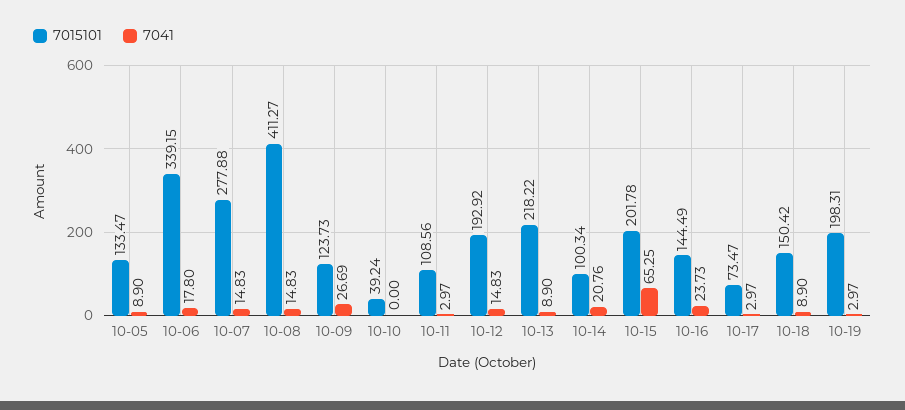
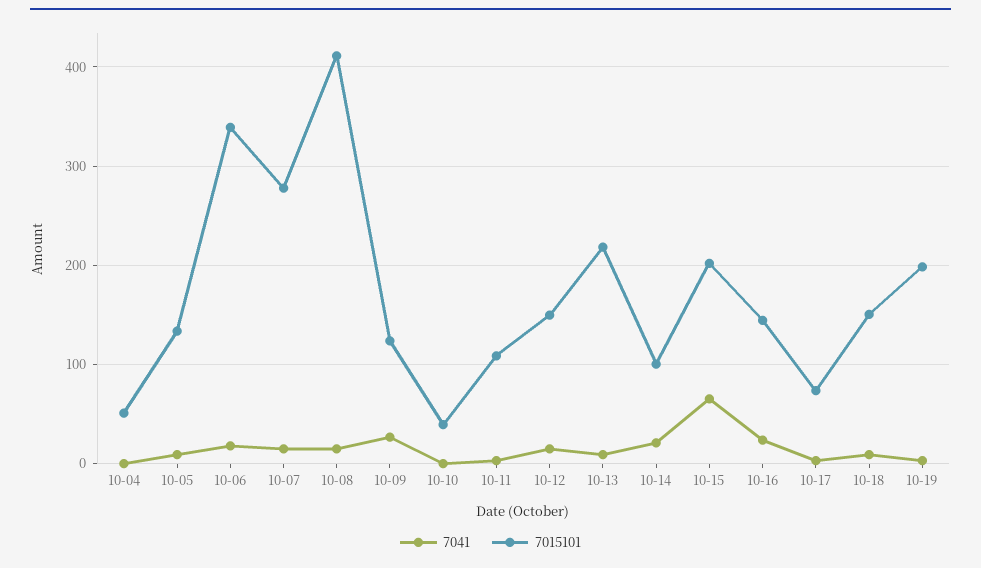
  {
    "7015101": {
      "10-05": 133.47,
      "10-06": 339.15,
      "10-07": 277.88,
      "10-08": 411.27,
      "10-09": 123.73,
      "10-10": 39.24,
      "10-11": 108.56,
-     "10-12": 192.92,
+     "10-12": 150,
      "10-13": 218.22,
      "10-14": 100.34,
      "10-15": 201.78,
      "10-16": 144.49,
      "10-17": 73.47,
      "10-18": 150.42,
-     "10-19": 198.31
+     "10-19": 198.31,
+     "10-04": 50
    },
    "7041": {
      "10-05": 8.9,
      "10-06": 17.8,
      "10-07": 14.83,
      "10-08": 14.83,
      "10-09": 26.69,
      "10-10": 0,
      "10-11": 2.97,
      "10-12": 14.83,
      "10-13": 8.9,
      "10-14": 20.76,
      "10-15": 65.25,
      "10-16": 23.73,
      "10-17": 2.97,
      "10-18": 8.9,
-     "10-19": 2.97
+     "10-19": 2.97,
+     "10-04": 0
    }
  }

